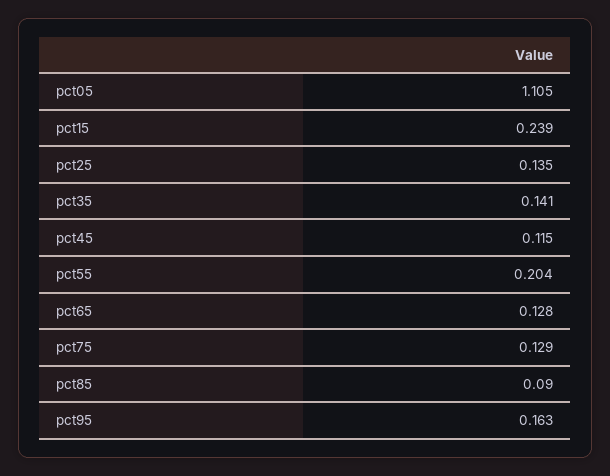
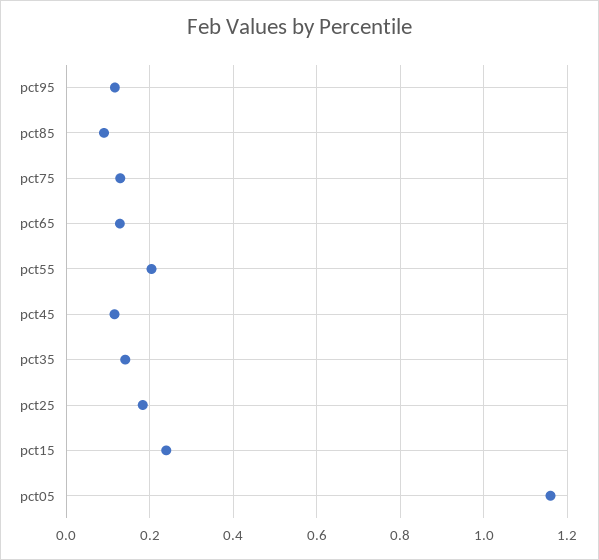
  {
-   "pct05": 1.105,
+   "pct05": 1.16,
    "pct15": 0.239,
-   "pct25": 0.135,
+   "pct25": 0.18,
    "pct35": 0.141,
    "pct45": 0.115,
    "pct55": 0.204,
    "pct65": 0.128,
    "pct75": 0.129,
    "pct85": 0.09,
-   "pct95": 0.163
+   "pct95": 0.12
  }

